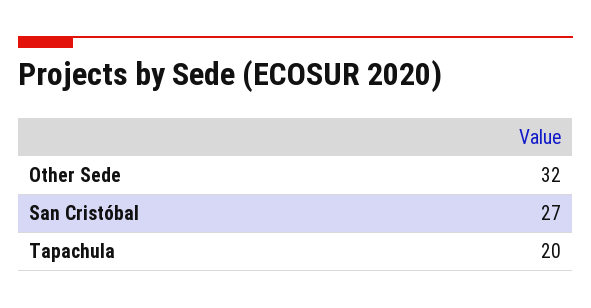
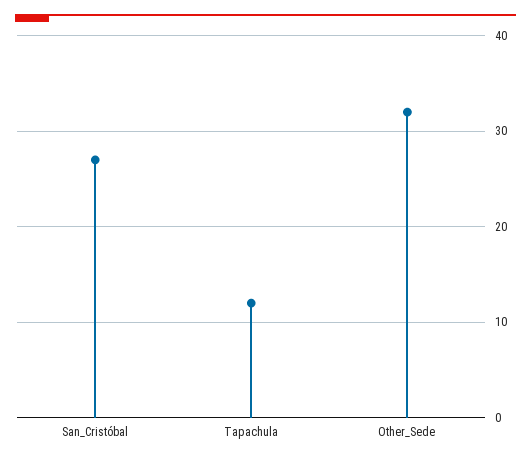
  {
    "Other Sede": 32,
    "San Cristóbal": 27,
-   "Tapachula": 20
+   "Tapachula": 12
  }

